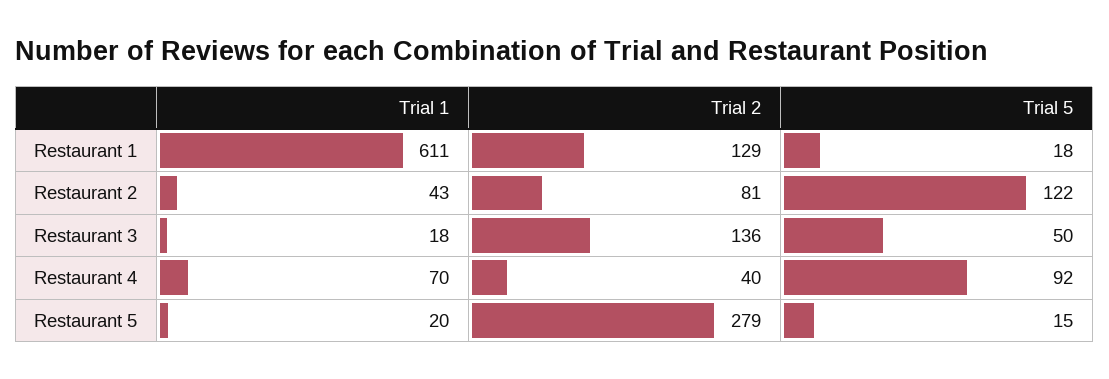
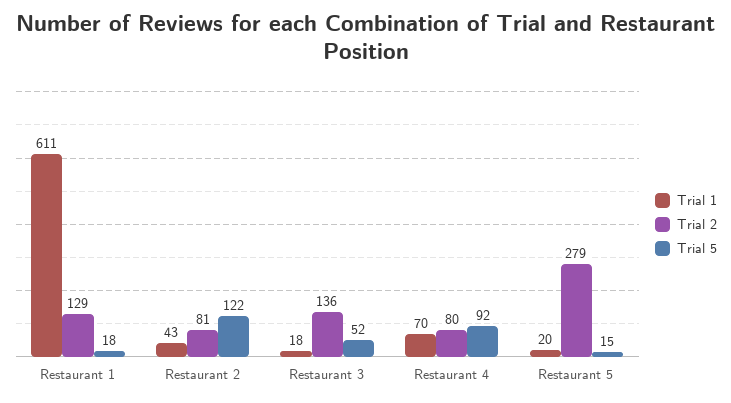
  {
    "Trial 1": {
      "Restaurant 1": 611,
      "Restaurant 2": 43,
      "Restaurant 3": 18,
      "Restaurant 4": 70,
      "Restaurant 5": 20
    },
    "Trial 2": {
      "Restaurant 1": 129,
      "Restaurant 2": 81,
      "Restaurant 3": 136,
-     "Restaurant 4": 40,
+     "Restaurant 4": 80,
      "Restaurant 5": 279
    },
    "Trial 5": {
      "Restaurant 1": 18,
      "Restaurant 2": 122,
-     "Restaurant 3": 50,
+     "Restaurant 3": 52,
      "Restaurant 4": 92,
      "Restaurant 5": 15
    }
  }

